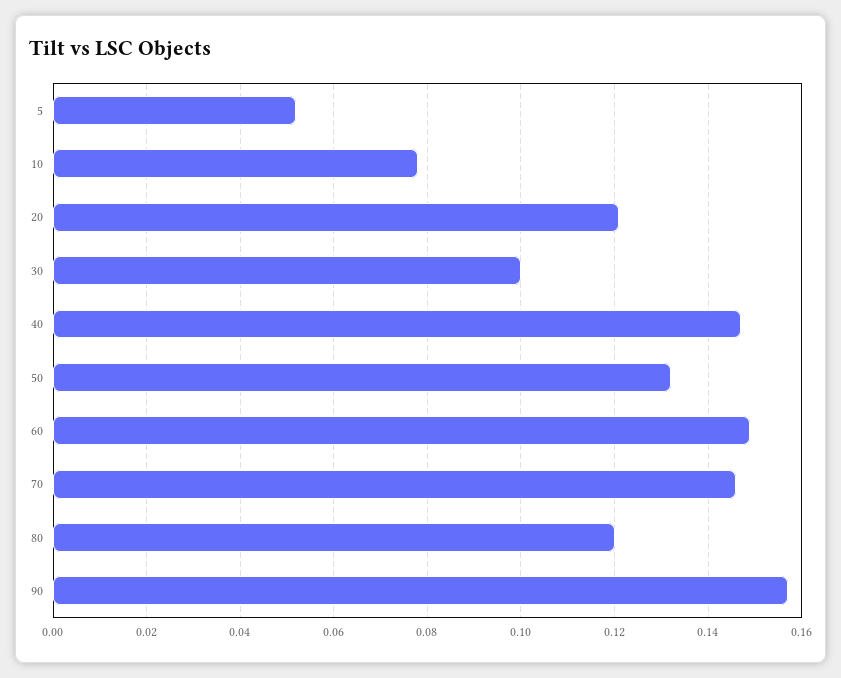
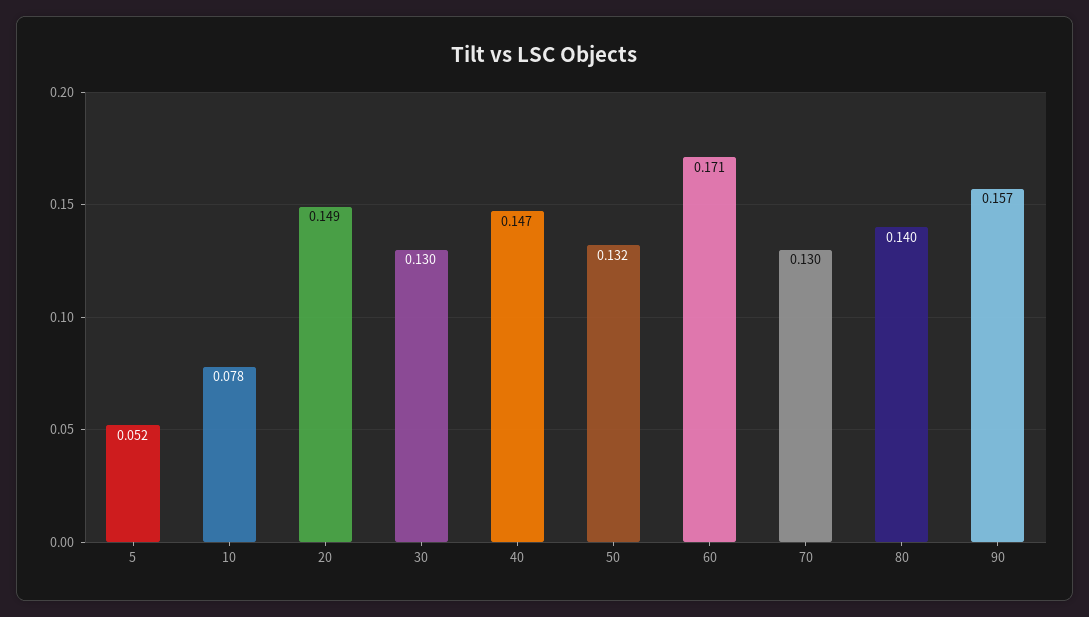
  {
    "5": 0.052,
    "10": 0.078,
-   "20": 0.12,
+   "20": 0.149,
-   "30": 0.1,
+   "30": 0.13,
    "40": 0.147,
    "50": 0.132,
-   "60": 0.15,
+   "60": 0.171,
-   "70": 0.145,
+   "70": 0.13,
-   "80": 0.12,
+   "80": 0.14,
    "90": 0.157
  }

